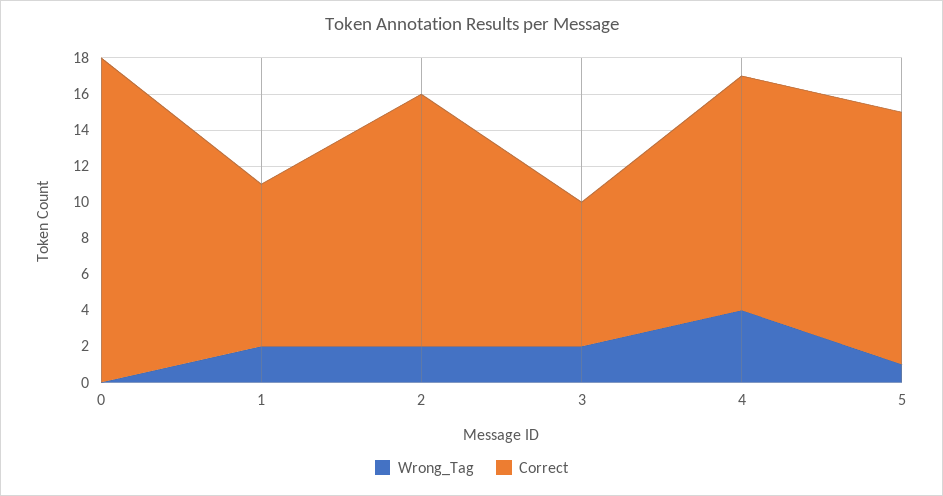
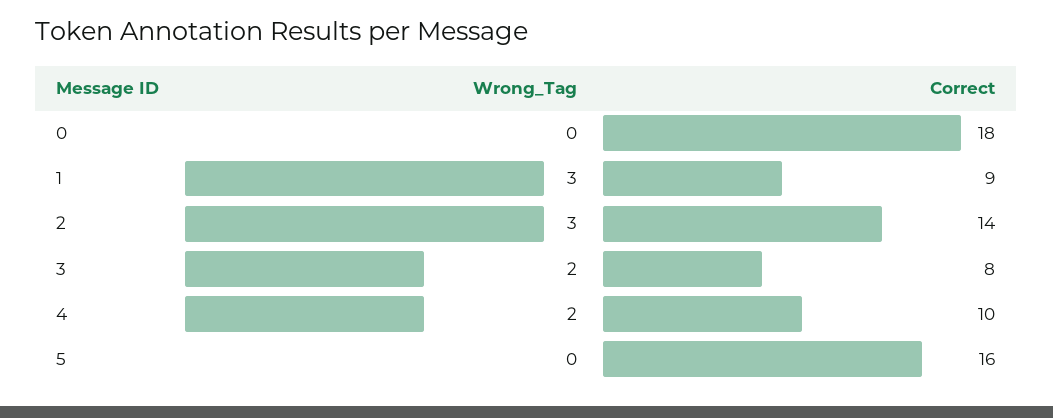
  {
    "Wrong_Tag": {
      "0": 0,
-     "1": 2,
+     "1": 3,
-     "2": 2,
+     "2": 3,
      "3": 2,
-     "4": 4,
+     "4": 2,
-     "5": 1
+     "5": 0
    },
    "Correct": {
      "0": 18,
      "1": 9,
      "2": 14,
      "3": 8,
-     "4": 13,
+     "4": 10,
-     "5": 14
+     "5": 16
    }
  }

